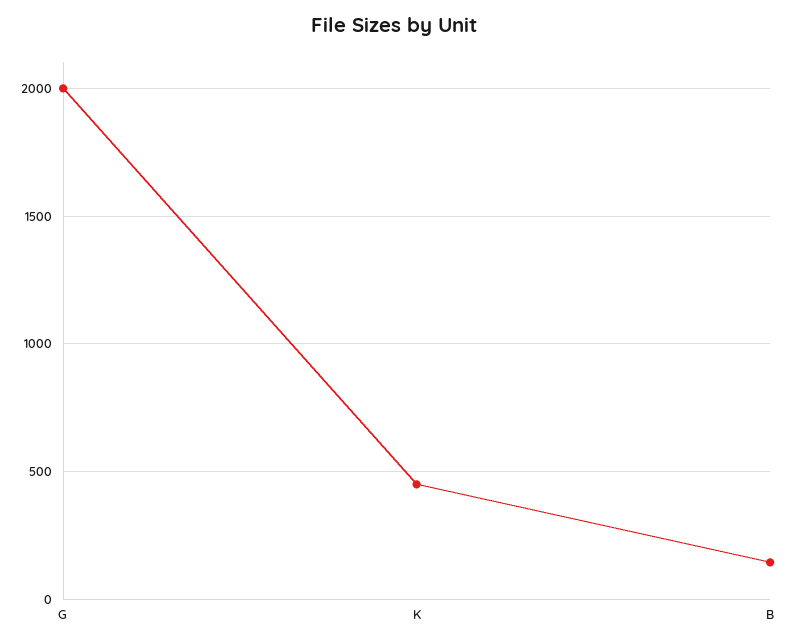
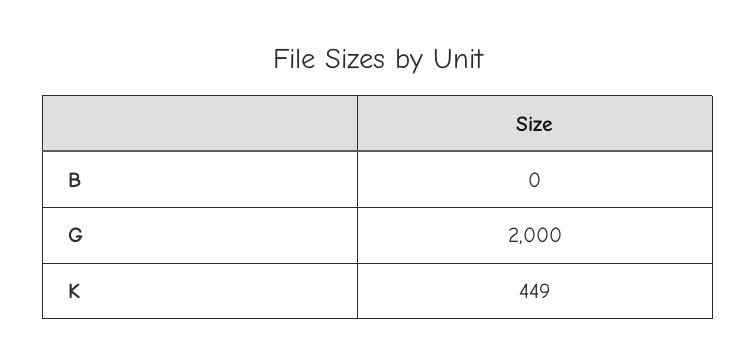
  {
    "G": 2000,
    "K": 449,
-   "B": 150
+   "B": 0
  }

